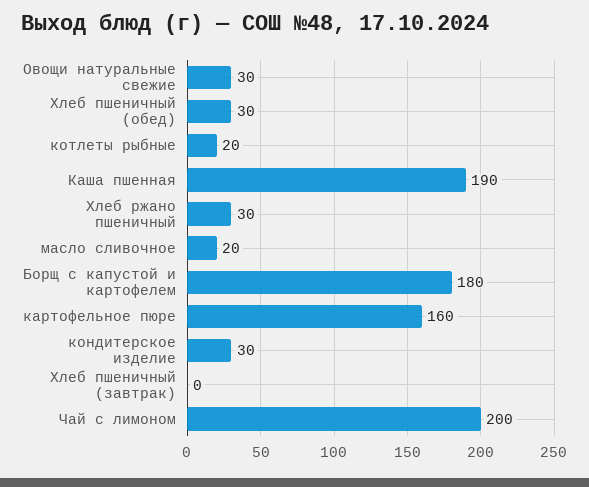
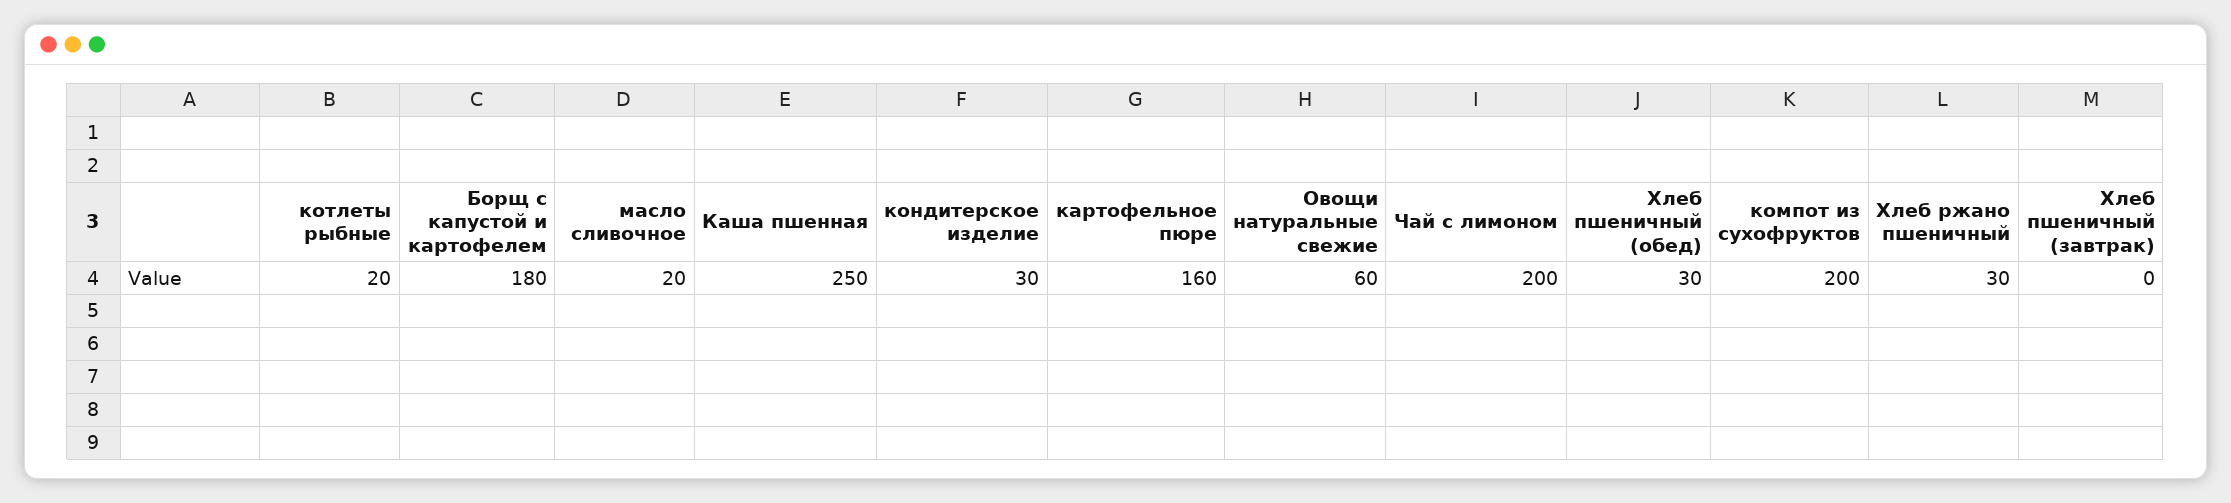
  {
-   "Овощи натуральные свежие": 30,
+   "Овощи натуральные свежие": 60,
    "Хлеб пшеничный (обед)": 30,
    "котлеты рыбные": 20,
-   "Каша пшенная": 190,
+   "Каша пшенная": 250,
    "Хлеб ржано пшеничный": 30,
    "масло сливочное": 20,
    "Борщ с капустой и картофелем": 180,
    "картофельное пюре": 160,
    "кондитерское изделие": 30,
    "Хлеб пшеничный (завтрак)": 0,
-   "Чай с лимоном": 200
+   "Чай с лимоном": 200,
+   "компот из сухофруктов": 200
  }

